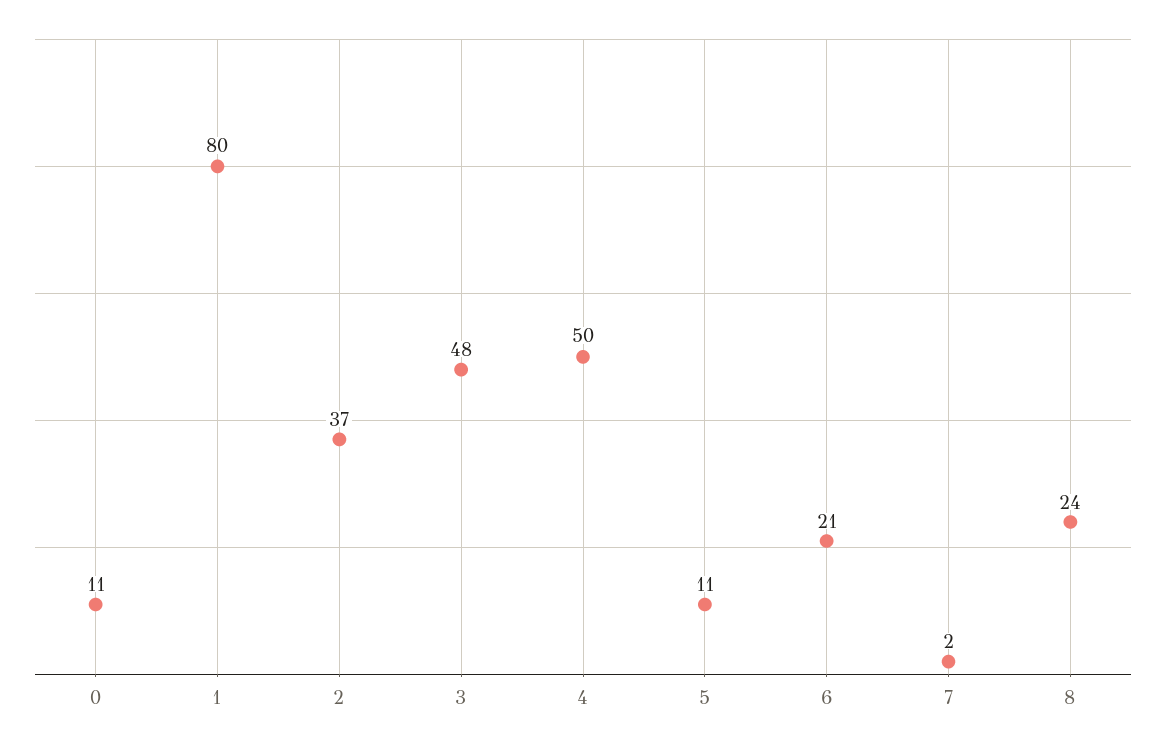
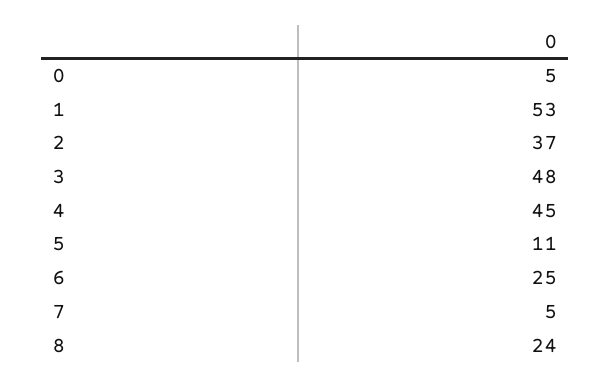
  {
-   "0": 11,
+   "0": 5,
-   "1": 80,
+   "1": 53,
    "2": 37,
    "3": 48,
-   "4": 50,
+   "4": 45,
    "5": 11,
-   "6": 21,
+   "6": 25,
-   "7": 2,
+   "7": 5,
    "8": 24
  }

